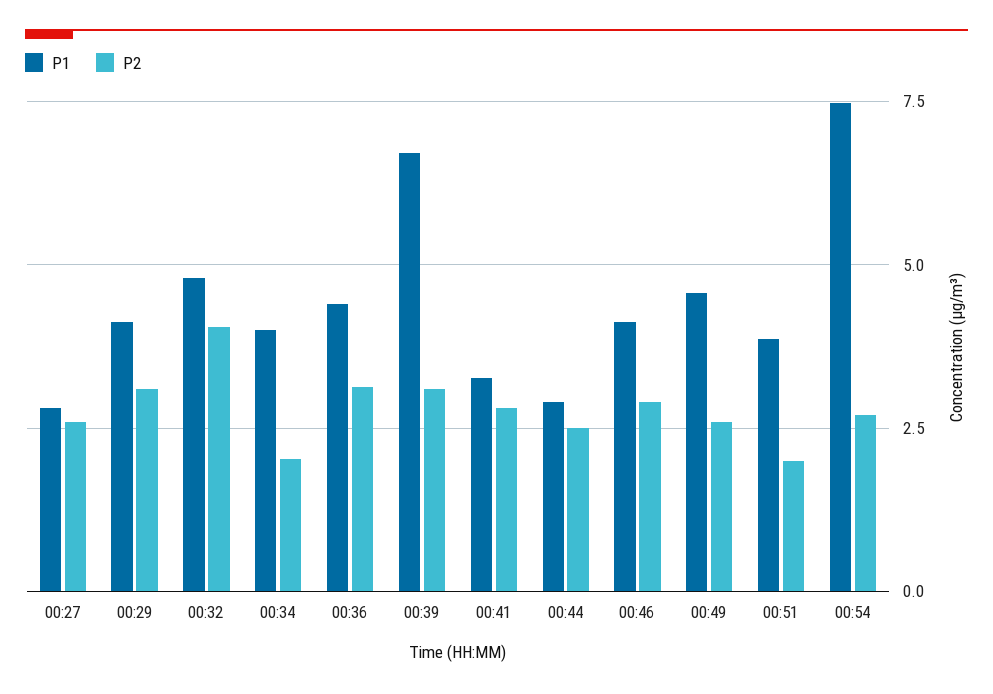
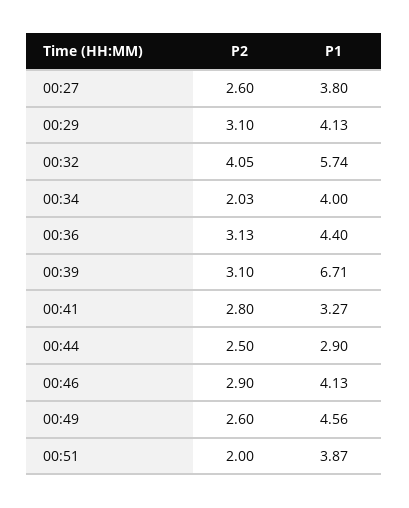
  {
    "P1": {
-     "00:27": 2.75,
+     "00:27": 3.8,
      "00:29": 4.13,
-     "00:32": 4.75,
+     "00:32": 5.74,
      "00:34": 4,
      "00:36": 4.4,
      "00:39": 6.71,
      "00:41": 3.27,
      "00:44": 2.9,
      "00:46": 4.13,
      "00:49": 4.56,
-     "00:51": 3.87,
+     "00:51": 3.87
-     "00:54": 7.5
    },
    "P2": {
      "00:27": 2.6,
      "00:29": 3.1,
      "00:32": 4.05,
      "00:34": 2.03,
      "00:36": 3.13,
      "00:39": 3.1,
      "00:41": 2.8,
      "00:44": 2.5,
      "00:46": 2.9,
      "00:49": 2.6,
-     "00:51": 2,
+     "00:51": 2
-     "00:54": 2.75
    }
  }

